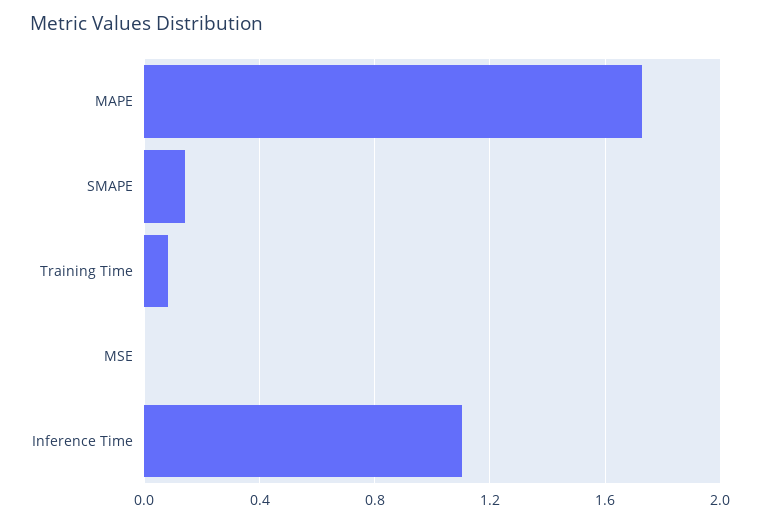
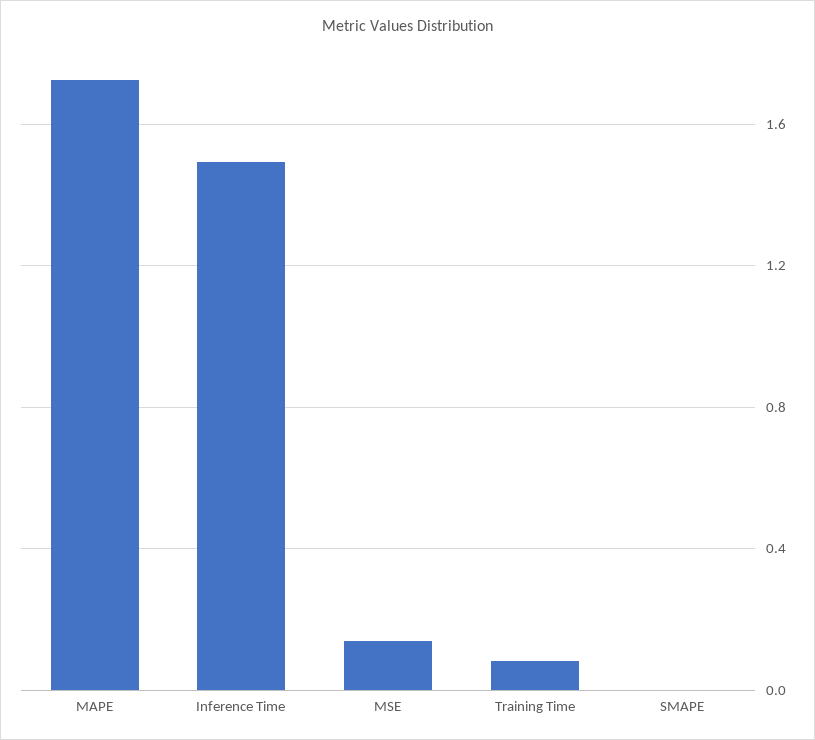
  {
    "MAPE": 1.75,
-   "SMAPE": 0.15,
+   "SMAPE": 0,
    "Training Time": 0.1,
-   "MSE": 0,
+   "MSE": 0.15,
-   "Inference Time": 1.1
+   "Inference Time": 1.5
  }

